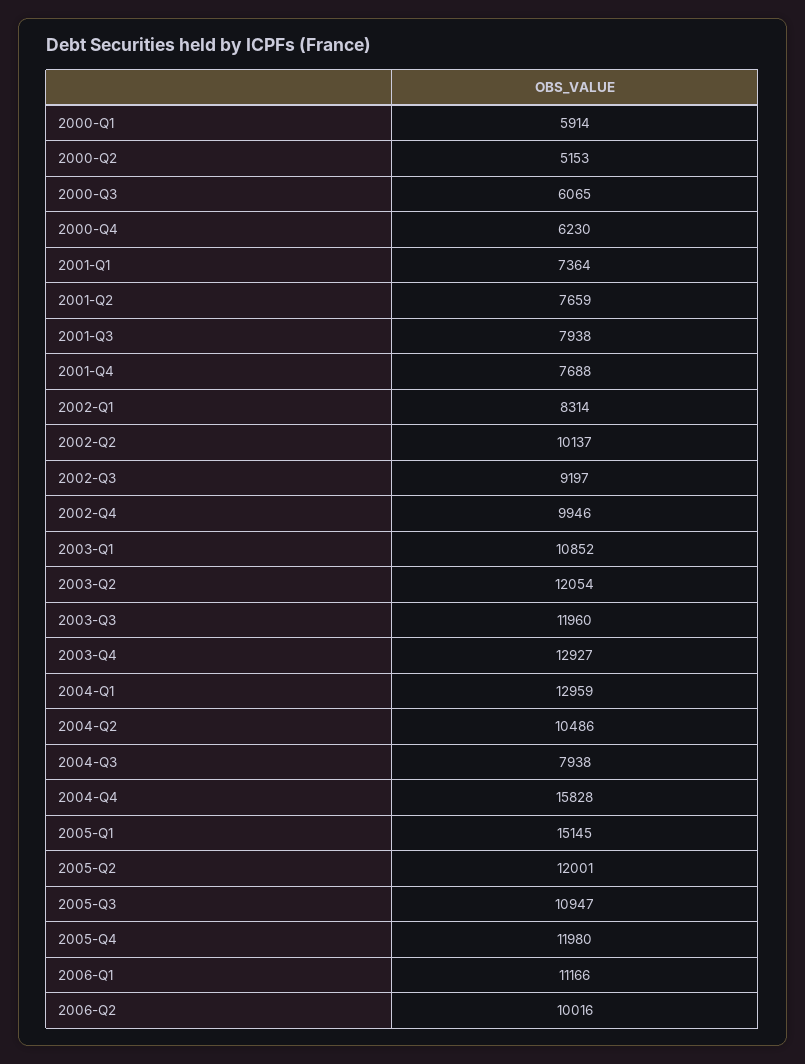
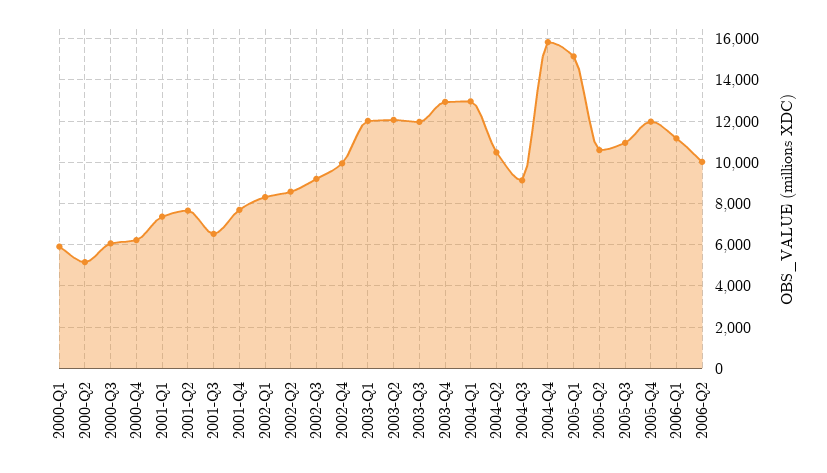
  {
    "2000-Q1": 5914,
    "2000-Q2": 5153,
    "2000-Q3": 6065,
    "2000-Q4": 6230,
    "2001-Q1": 7364,
    "2001-Q2": 7659,
-   "2001-Q3": 7938,
+   "2001-Q3": 6500,
    "2001-Q4": 7688,
    "2002-Q1": 8314,
-   "2002-Q2": 10137,
+   "2002-Q2": 8500,
    "2002-Q3": 9197,
    "2002-Q4": 9946,
-   "2003-Q1": 10852,
+   "2003-Q1": 12000,
    "2003-Q2": 12054,
    "2003-Q3": 11960,
    "2003-Q4": 12927,
    "2004-Q1": 12959,
    "2004-Q2": 10486,
-   "2004-Q3": 7938,
+   "2004-Q3": 9000,
    "2004-Q4": 15828,
    "2005-Q1": 15145,
-   "2005-Q2": 12001,
+   "2005-Q2": 10500,
    "2005-Q3": 10947,
    "2005-Q4": 11980,
    "2006-Q1": 11166,
    "2006-Q2": 10016
  }

